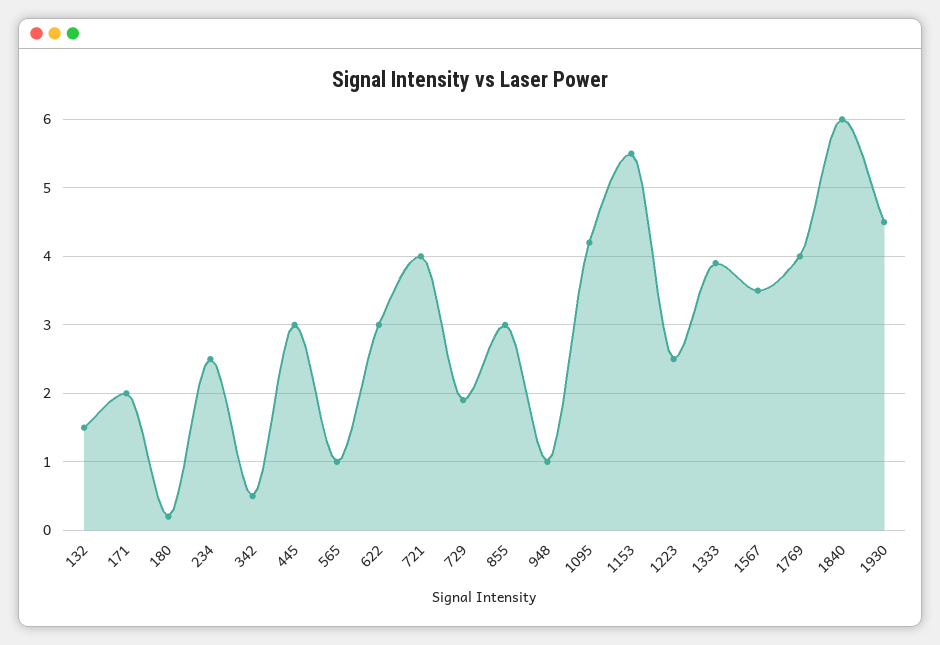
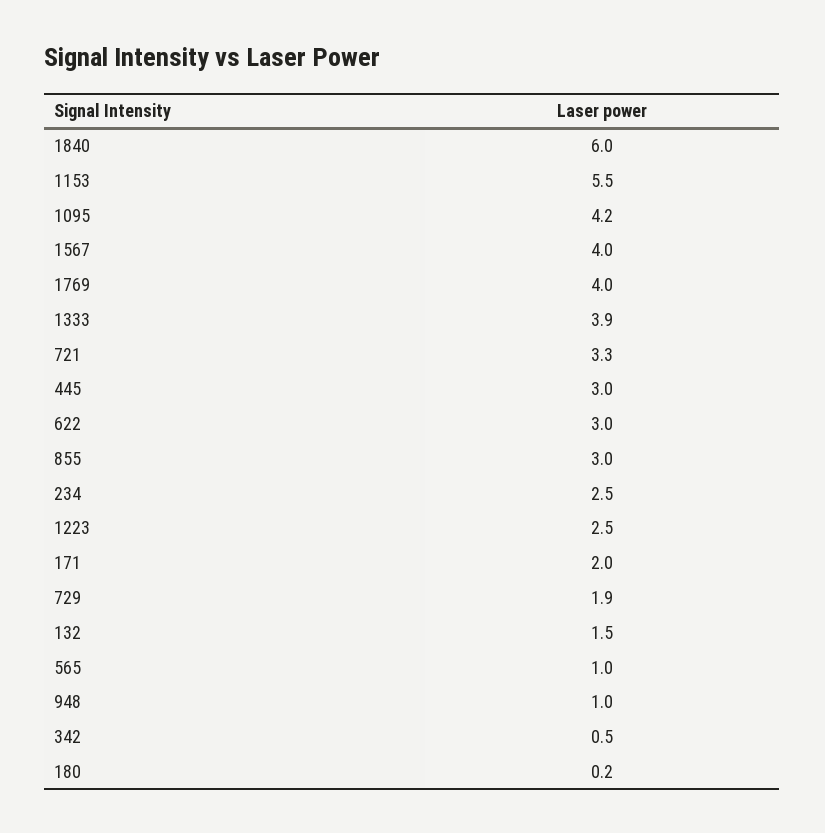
  {
    "132": 1.5,
    "171": 2,
    "180": 0.2,
    "234": 2.5,
    "342": 0.5,
    "445": 3,
    "565": 1,
    "622": 3,
-   "721": 4,
+   "721": 3.3,
    "729": 1.9,
    "855": 3,
    "948": 1,
    "1095": 4.2,
    "1153": 5.5,
    "1223": 2.5,
    "1333": 3.9,
-   "1567": 3.5,
+   "1567": 4,
    "1769": 4,
-   "1840": 6,
+   "1840": 6
-   "1930": 4.5
  }

